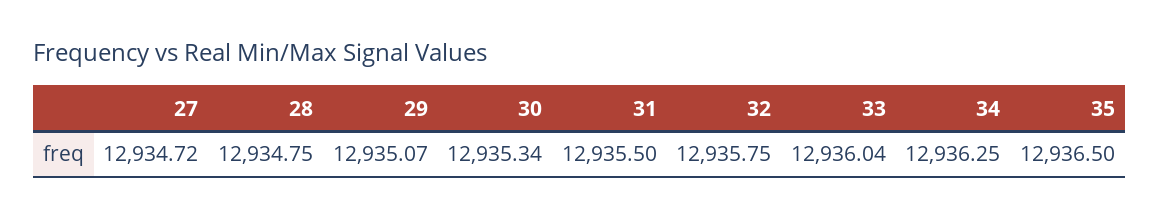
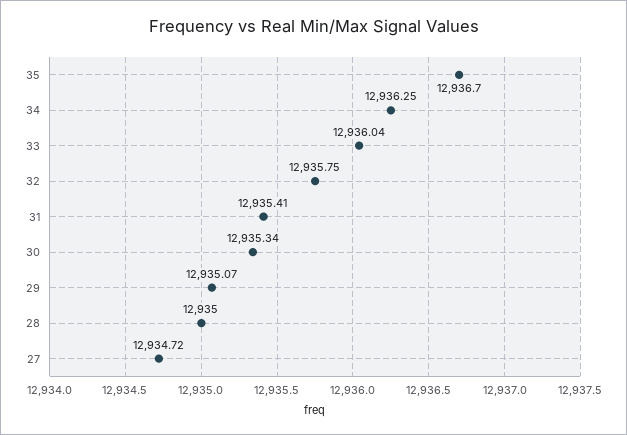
  {
    "27": 12934.72,
-   "28": 12934.75,
+   "28": 12935,
    "29": 12935.07,
    "30": 12935.34,
-   "31": 12935.5,
+   "31": 12935.41,
    "32": 12935.75,
    "33": 12936.04,
    "34": 12936.25,
-   "35": 12936.5
+   "35": 12936.7
  }

